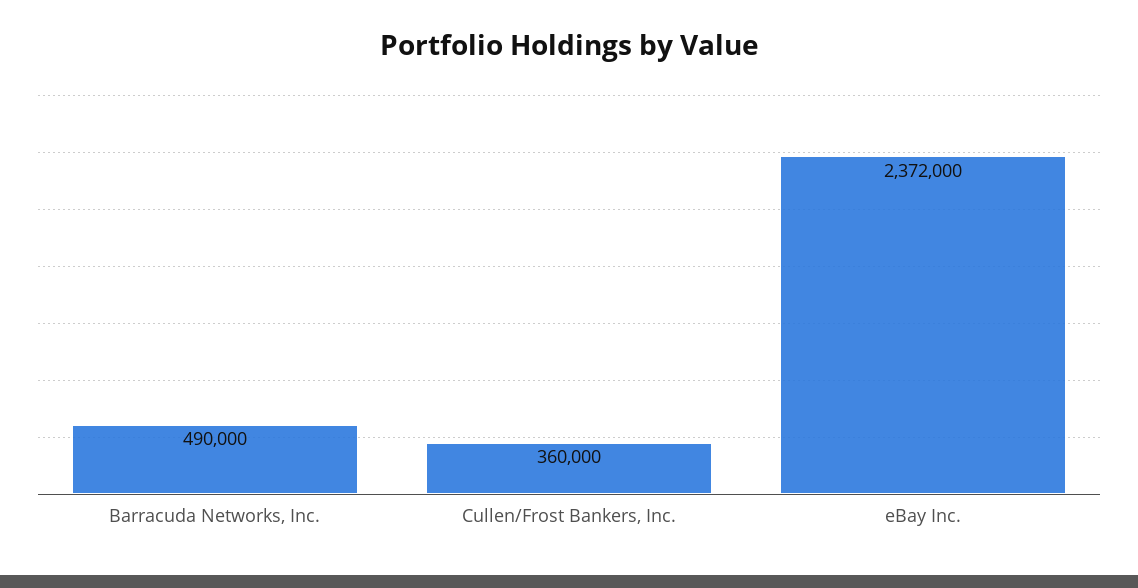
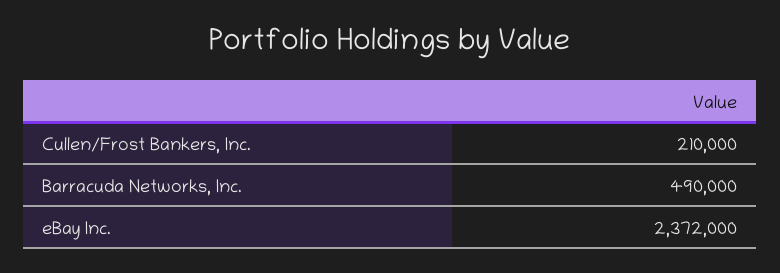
  {
    "Barracuda Networks, Inc.": 490000,
-   "Cullen/Frost Bankers, Inc.": 360000,
+   "Cullen/Frost Bankers, Inc.": 210000,
    "eBay Inc.": 2372000
  }

